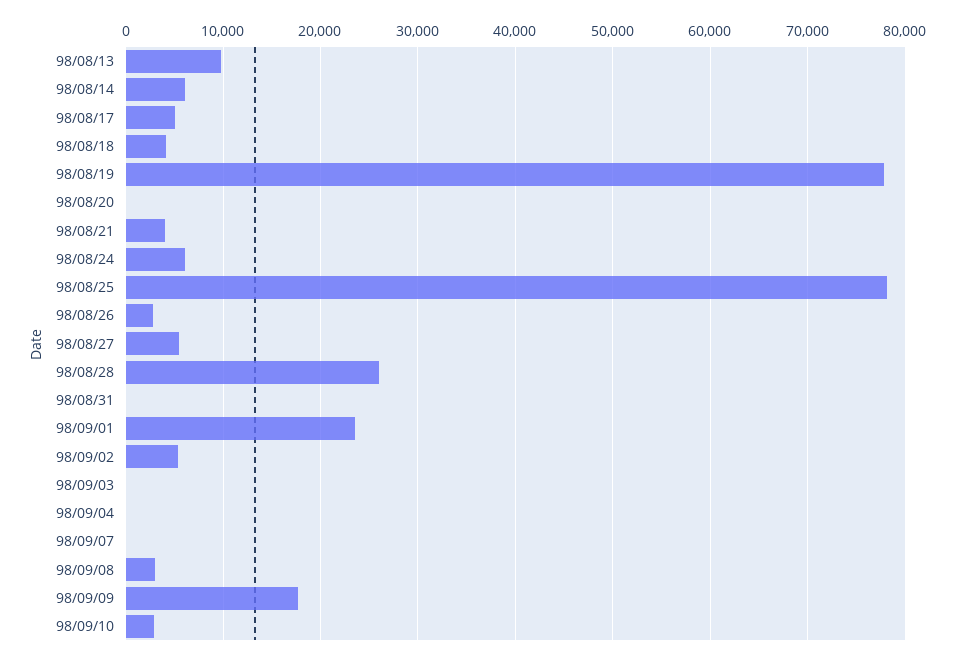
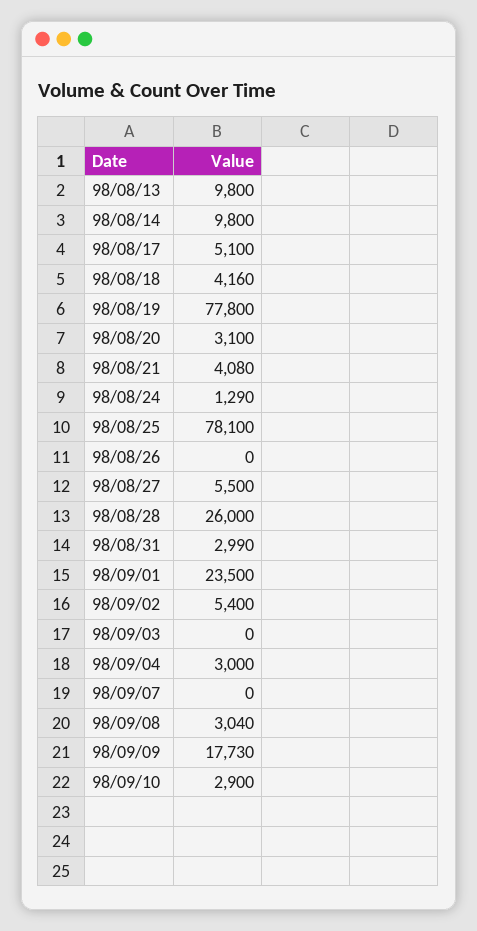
  {
    "98/08/13": 9800,
-   "98/08/14": 6000,
+   "98/08/14": 9800,
    "98/08/17": 5100,
    "98/08/18": 4160,
    "98/08/19": 77800,
-   "98/08/20": 0,
+   "98/08/20": 3100,
    "98/08/21": 4080,
-   "98/08/24": 6000,
+   "98/08/24": 1290,
    "98/08/25": 78100,
-   "98/08/26": 3000,
+   "98/08/26": 0,
    "98/08/27": 5500,
    "98/08/28": 26000,
-   "98/08/31": 0,
+   "98/08/31": 2990,
    "98/09/01": 23500,
    "98/09/02": 5400,
    "98/09/03": 0,
-   "98/09/04": 0,
+   "98/09/04": 3000,
    "98/09/07": 0,
    "98/09/08": 3040,
    "98/09/09": 17730,
    "98/09/10": 2900
  }

